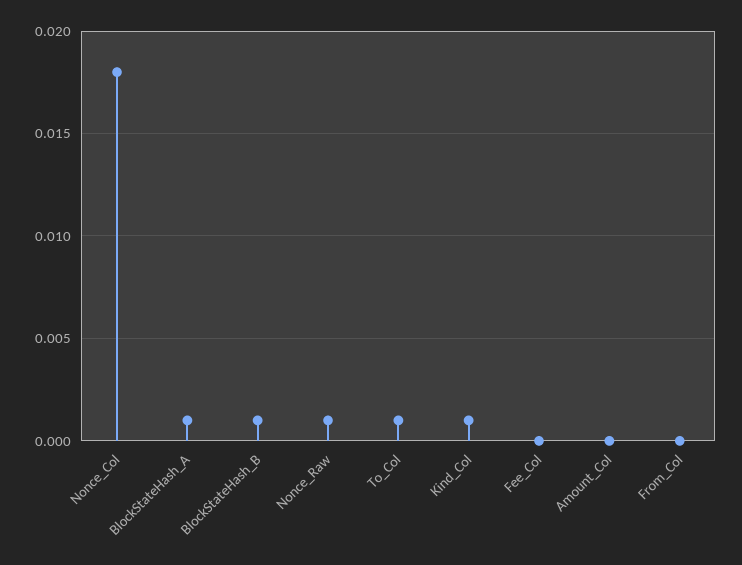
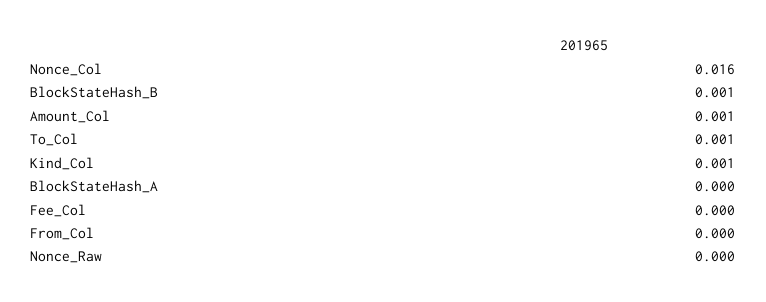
  {
-   "Nonce_Col": 0.018,
+   "Nonce_Col": 0.016,
-   "BlockStateHash_A": 0.001,
+   "BlockStateHash_A": 0,
    "BlockStateHash_B": 0.001,
-   "Nonce_Raw": 0.001,
+   "Nonce_Raw": 0,
    "To_Col": 0.001,
    "Kind_Col": 0.001,
    "Fee_Col": 0,
-   "Amount_Col": 0,
+   "Amount_Col": 0.001,
    "From_Col": 0
  }

